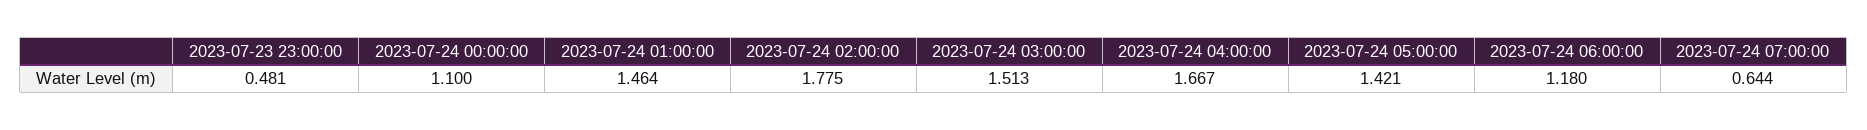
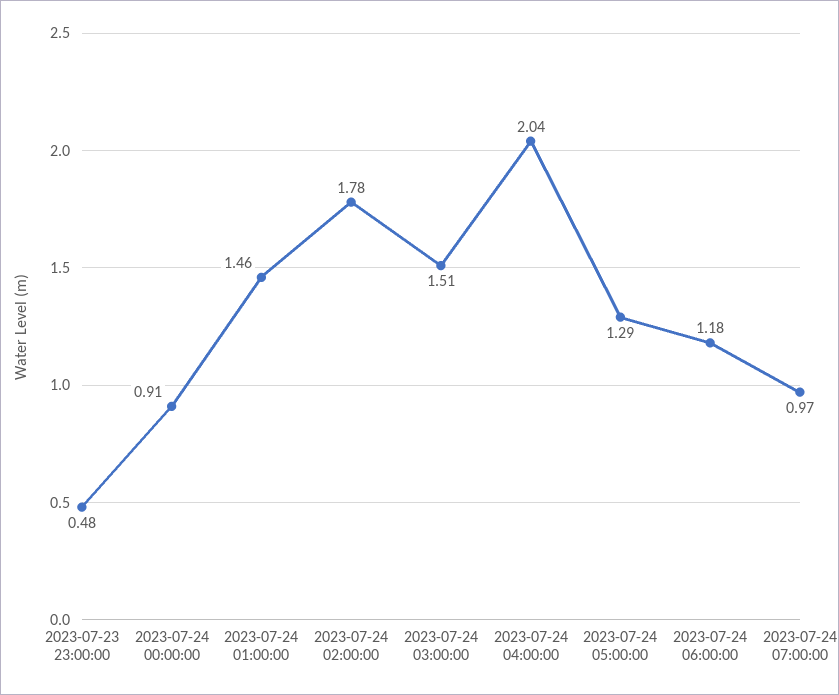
  {
    "2023-07-23 23:00:00": 0.481,
-   "2023-07-24 00:00:00": 1.1,
+   "2023-07-24 00:00:00": 0.91,
    "2023-07-24 01:00:00": 1.464,
    "2023-07-24 02:00:00": 1.775,
    "2023-07-24 03:00:00": 1.513,
-   "2023-07-24 04:00:00": 1.667,
+   "2023-07-24 04:00:00": 2.04,
-   "2023-07-24 05:00:00": 1.421,
+   "2023-07-24 05:00:00": 1.29,
    "2023-07-24 06:00:00": 1.18,
-   "2023-07-24 07:00:00": 0.644
+   "2023-07-24 07:00:00": 0.97
  }

